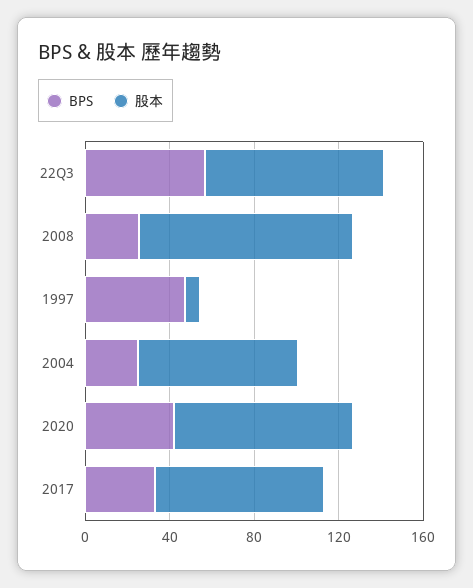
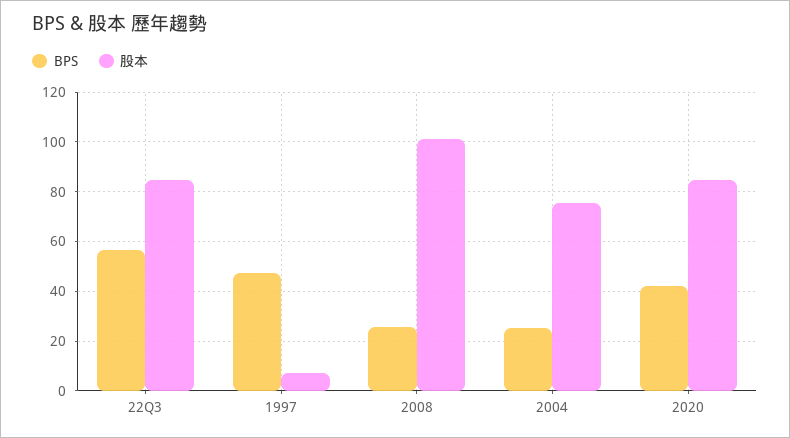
  {
    "BPS": {
      "22Q3": 57.5,
      "2008": 25,
      "1997": 47.5,
      "2004": 25,
-     "2020": 42.5,
+     "2020": 42.5
-     "2017": 30
    },
    "股本": {
      "22Q3": 85,
      "2008": 100,
      "1997": 7.5,
      "2004": 75,
-     "2020": 85,
+     "2020": 85
-     "2017": 80
    }
  }

